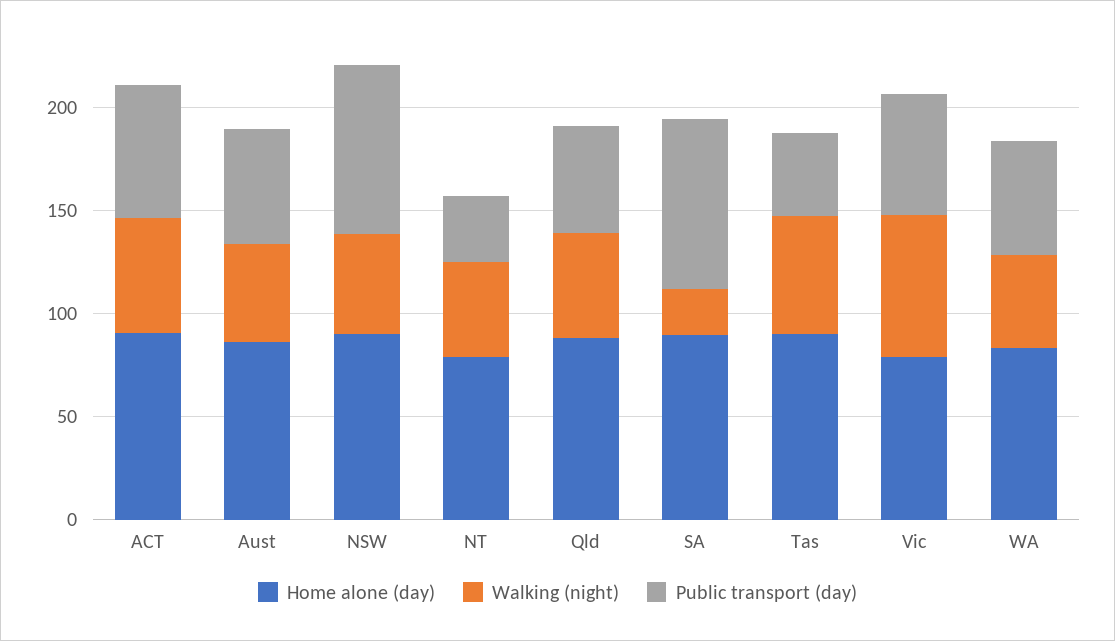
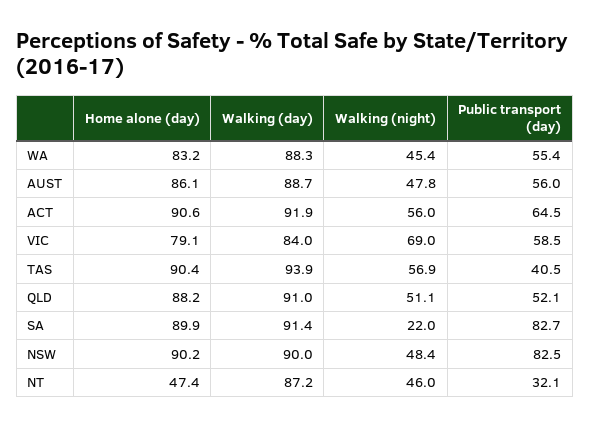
  {
    "Home alone (day)": {
      "ACT": 90.6,
      "Aust": 86.1,
      "NSW": 90.2,
-     "NT": 80,
+     "NT": 47.4,
      "Qld": 88.2,
      "SA": 89.9,
      "Tas": 90.4,
      "Vic": 79.1,
      "WA": 83.2
    },
    "Walking (night)": {
      "ACT": 56,
      "Aust": 47.8,
      "NSW": 48.4,
      "NT": 46,
      "Qld": 51.1,
      "SA": 22,
      "Tas": 56.9,
      "Vic": 69,
      "WA": 45.4
    },
    "Public transport (day)": {
      "ACT": 64.5,
      "Aust": 56,
      "NSW": 82.5,
      "NT": 32.1,
      "Qld": 52.1,
      "SA": 82.7,
      "Tas": 40.5,
      "Vic": 58.5,
      "WA": 55.4
-   }
+   },
+   "Walking (day)": {
+     "WA": 88.3,
+     "Aust": 88.7,
+     "ACT": 91.9,
+     "Vic": 84,
+     "Tas": 93.9,
+     "Qld": 91,
+     "SA": 91.4,
+     "NSW": 90,
+     "NT": 87.2
+   }
  }

